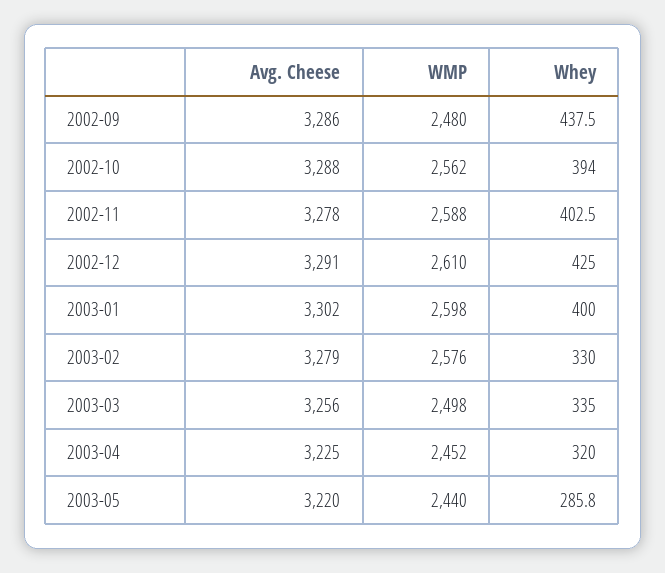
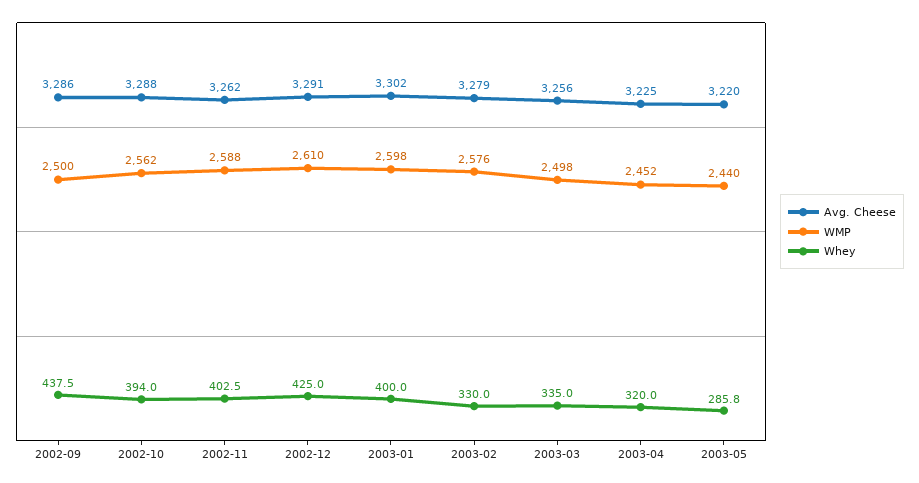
  {
    "Avg. Cheese": {
      "2002-09": 3286,
      "2002-10": 3288,
-     "2002-11": 3278,
+     "2002-11": 3262,
      "2002-12": 3291,
      "2003-01": 3302,
      "2003-02": 3279,
      "2003-03": 3256,
      "2003-04": 3225,
      "2003-05": 3220
    },
    "WMP": {
-     "2002-09": 2480,
+     "2002-09": 2500,
      "2002-10": 2562,
      "2002-11": 2588,
      "2002-12": 2610,
      "2003-01": 2598,
      "2003-02": 2576,
      "2003-03": 2498,
      "2003-04": 2452,
      "2003-05": 2440
    },
    "Whey": {
      "2002-09": 437.5,
      "2002-10": 394,
      "2002-11": 402.5,
      "2002-12": 425,
      "2003-01": 400,
      "2003-02": 330,
      "2003-03": 335,
      "2003-04": 320,
      "2003-05": 285.8
    }
  }

